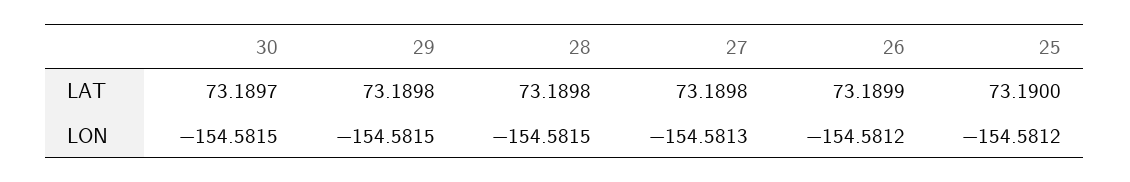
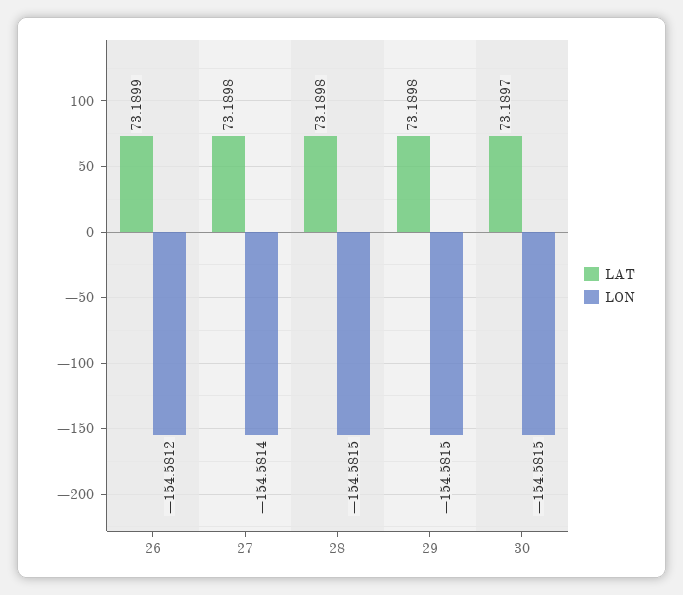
  {
    "LAT": {
      "30": 73.1897,
      "29": 73.1898,
      "28": 73.1898,
      "27": 73.1898,
-     "26": 73.1899,
+     "26": 73.1899
-     "25": 73.19
    },
    "LON": {
      "30": -154.5815,
      "29": -154.5815,
      "28": -154.5815,
-     "27": -154.5813,
+     "27": -154.5814,
-     "26": -154.5812,
+     "26": -154.5812
-     "25": -154.5812
    }
  }

